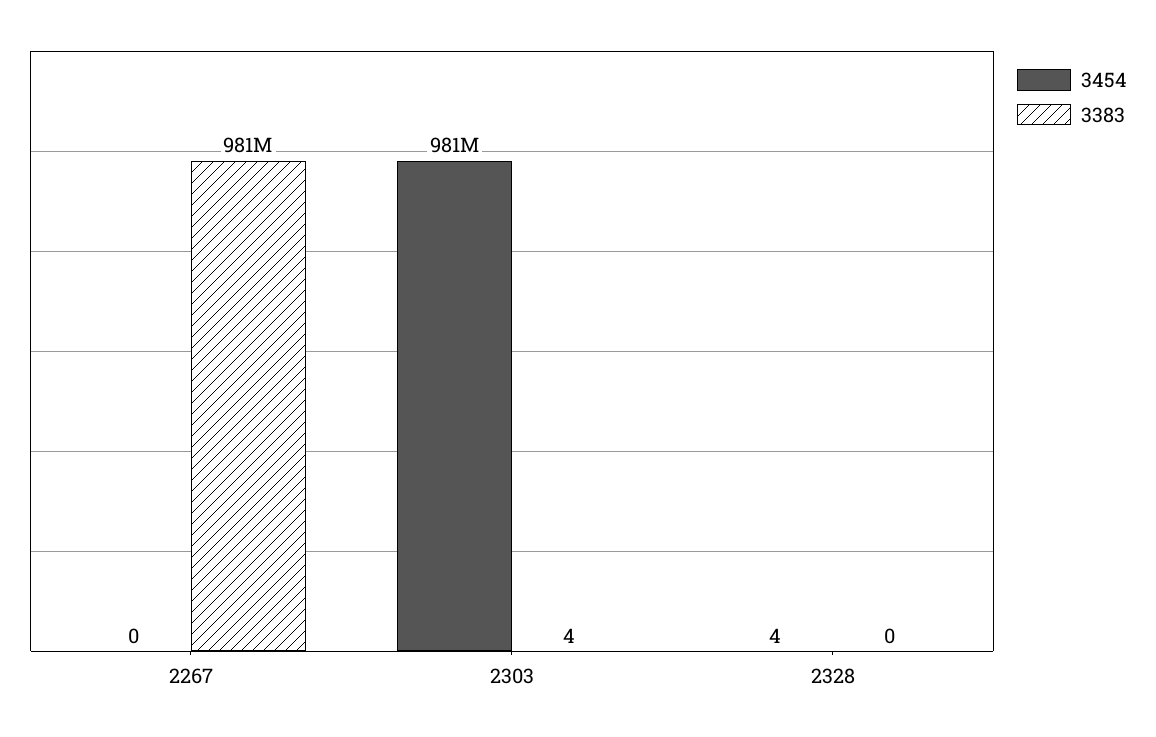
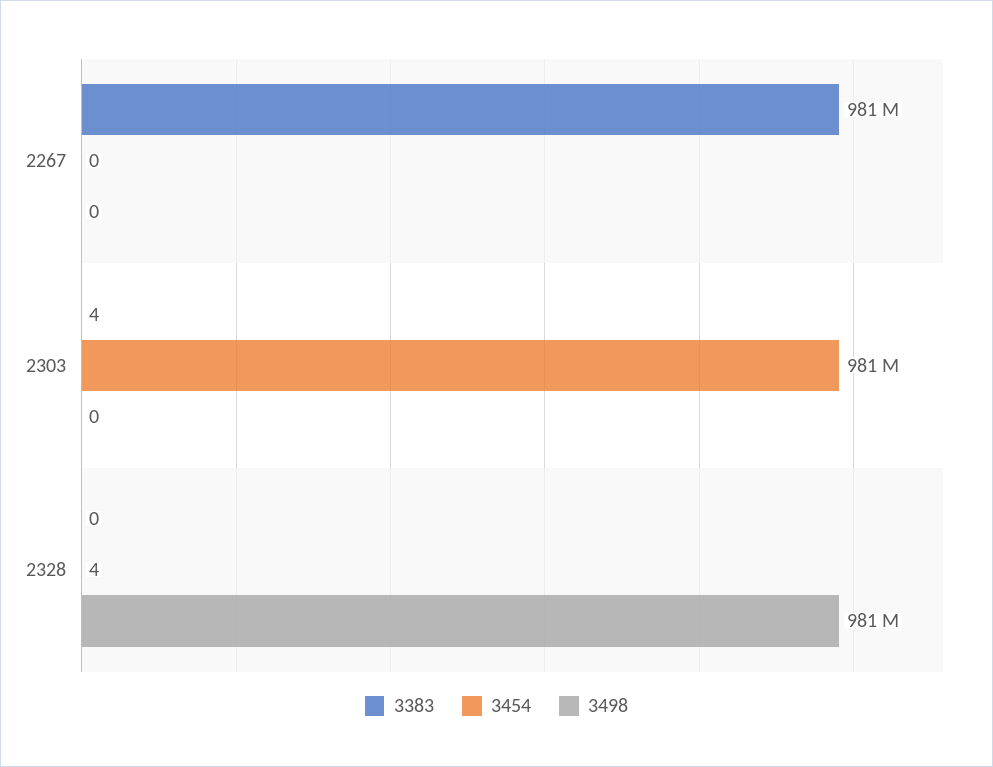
  {
    "3454": {
      "2267": 0,
      "2303": 981000000,
      "2328": 4
    },
    "3383": {
      "2267": 981000000,
      "2303": 4,
      "2328": 0
-   }
+   },
+   "3498": {
+     "2267": 0,
+     "2303": 0,
+     "2328": 981000000
+   }
  }

